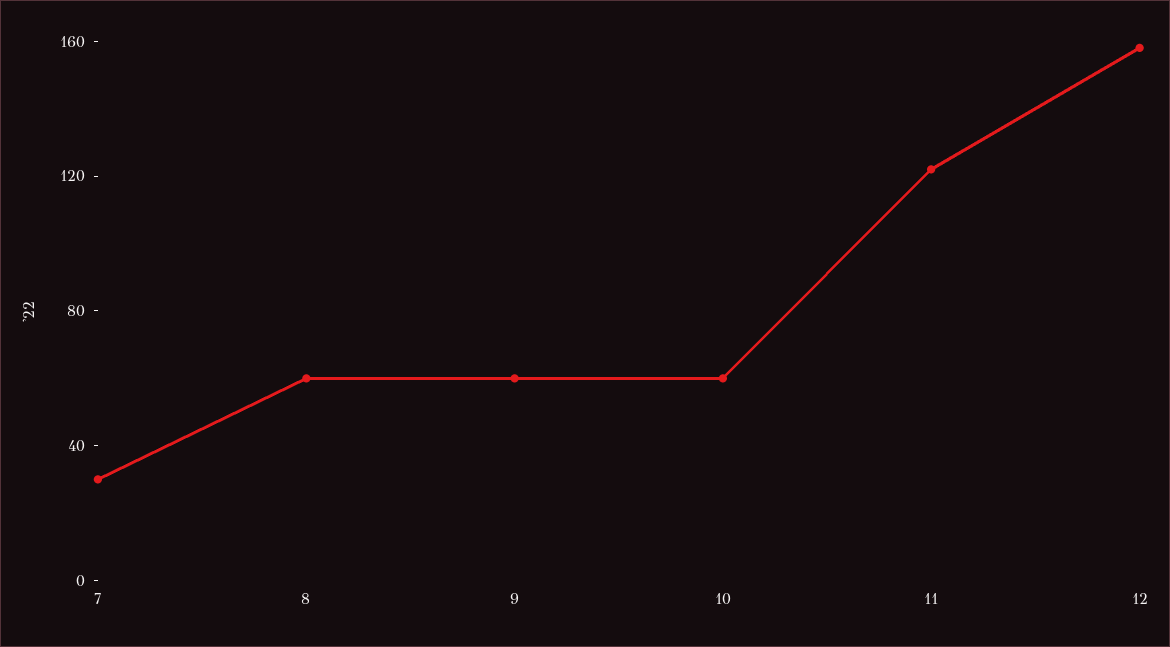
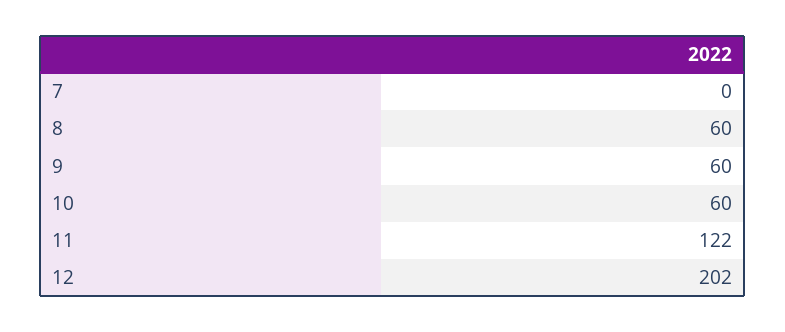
  {
-   "7": 30,
+   "7": 0,
    "8": 60,
    "9": 60,
    "10": 60,
    "11": 122,
-   "12": 160
+   "12": 202
  }

